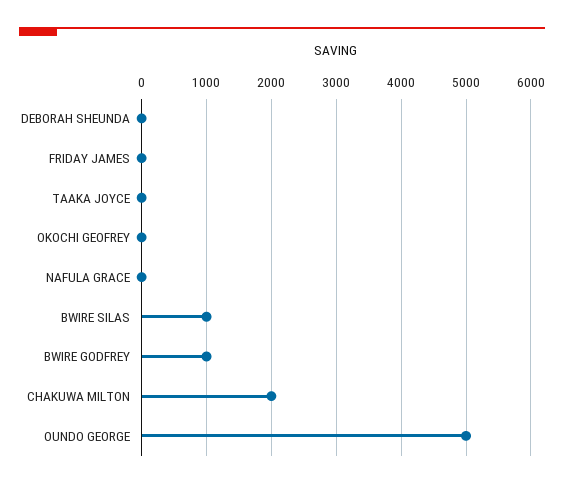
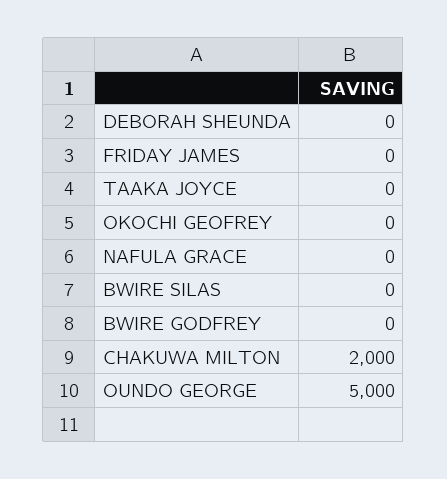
  {
    "DEBORAH SHEUNDA": 0,
    "FRIDAY JAMES": 0,
    "TAAKA JOYCE": 0,
    "OKOCHI GEOFREY": 0,
    "NAFULA GRACE": 0,
-   "BWIRE SILAS": 1000,
+   "BWIRE SILAS": 0,
-   "BWIRE GODFREY": 1000,
+   "BWIRE GODFREY": 0,
    "CHAKUWA MILTON": 2000,
    "OUNDO GEORGE": 5000
  }

